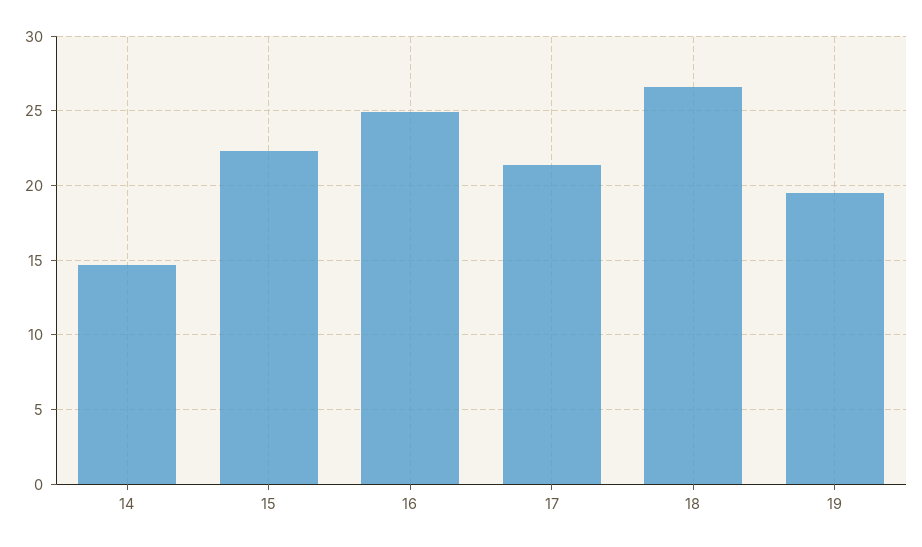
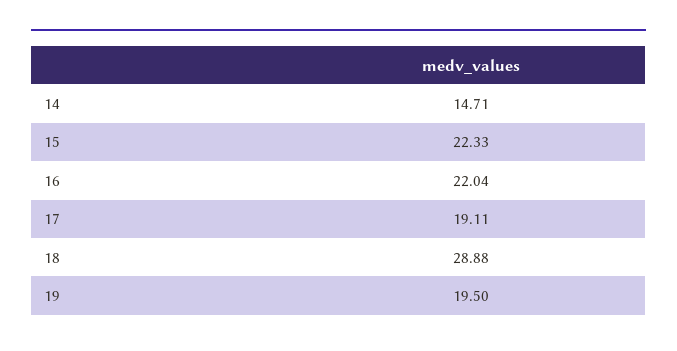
  {
    "14": 14.71,
    "15": 22.33,
-   "16": 25,
+   "16": 22.04,
-   "17": 21.5,
+   "17": 19.11,
-   "18": 26.5,
+   "18": 28.88,
    "19": 19.5
  }

